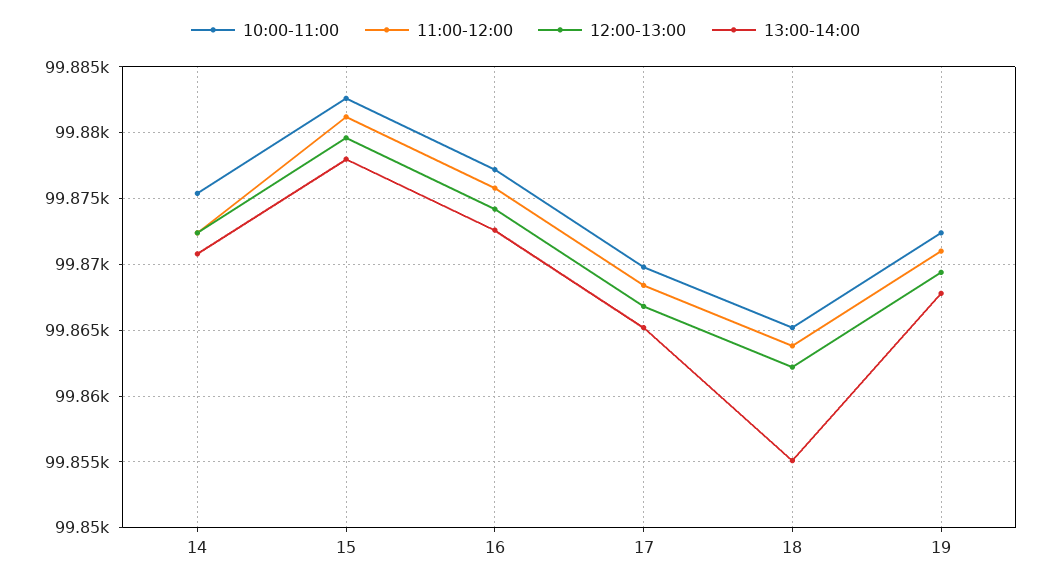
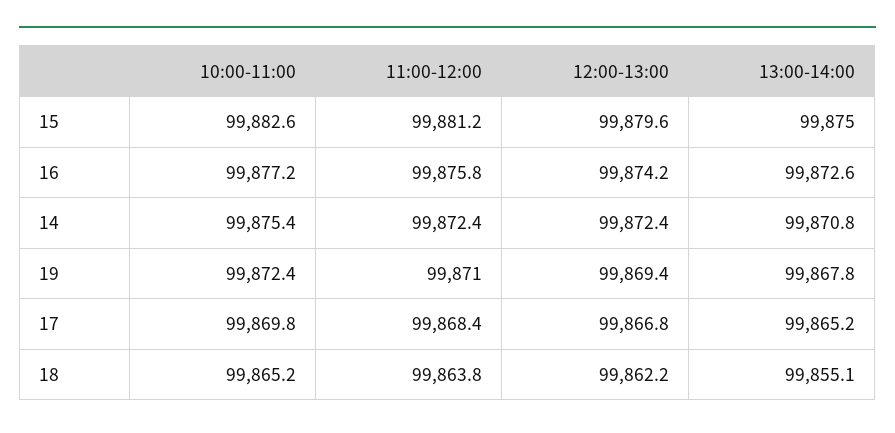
  {
    "10:00-11:00": {
      "14": 99875.4,
      "15": 99882.6,
      "16": 99877.2,
      "17": 99869.8,
      "18": 99865.2,
      "19": 99872.4
    },
    "11:00-12:00": {
      "14": 99872.4,
      "15": 99881.2,
      "16": 99875.8,
      "17": 99868.4,
      "18": 99863.8,
      "19": 99871
    },
    "12:00-13:00": {
      "14": 99872.4,
      "15": 99879.6,
      "16": 99874.2,
      "17": 99866.8,
      "18": 99862.2,
      "19": 99869.4
    },
    "13:00-14:00": {
      "14": 99870.8,
-     "15": 99878,
+     "15": 99875,
      "16": 99872.6,
      "17": 99865.2,
      "18": 99855.1,
      "19": 99867.8
    }
  }

